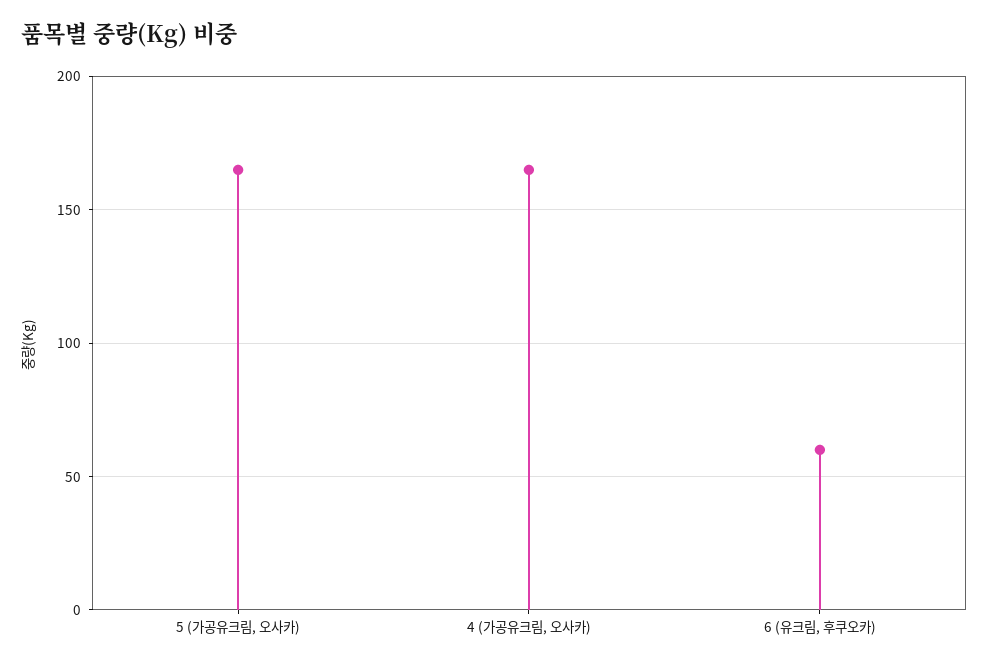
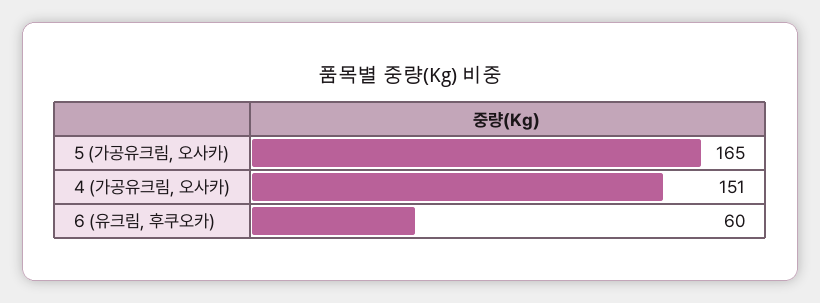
  {
    "5 (가공유크림, 오사카)": 165,
-   "4 (가공유크림, 오사카)": 165,
+   "4 (가공유크림, 오사카)": 151,
    "6 (유크림, 후쿠오카)": 60
  }

